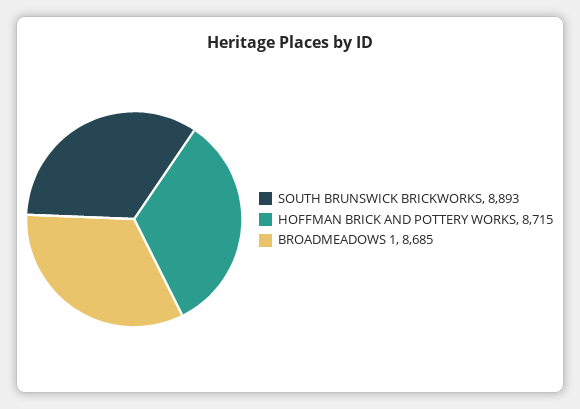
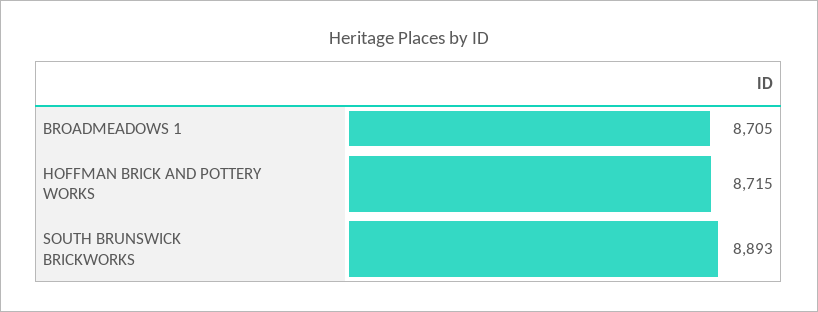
  {
    "SOUTH BRUNSWICK BRICKWORKS": 8893,
    "HOFFMAN BRICK AND POTTERY WORKS": 8715,
-   "BROADMEADOWS 1": 8685
+   "BROADMEADOWS 1": 8705
  }

